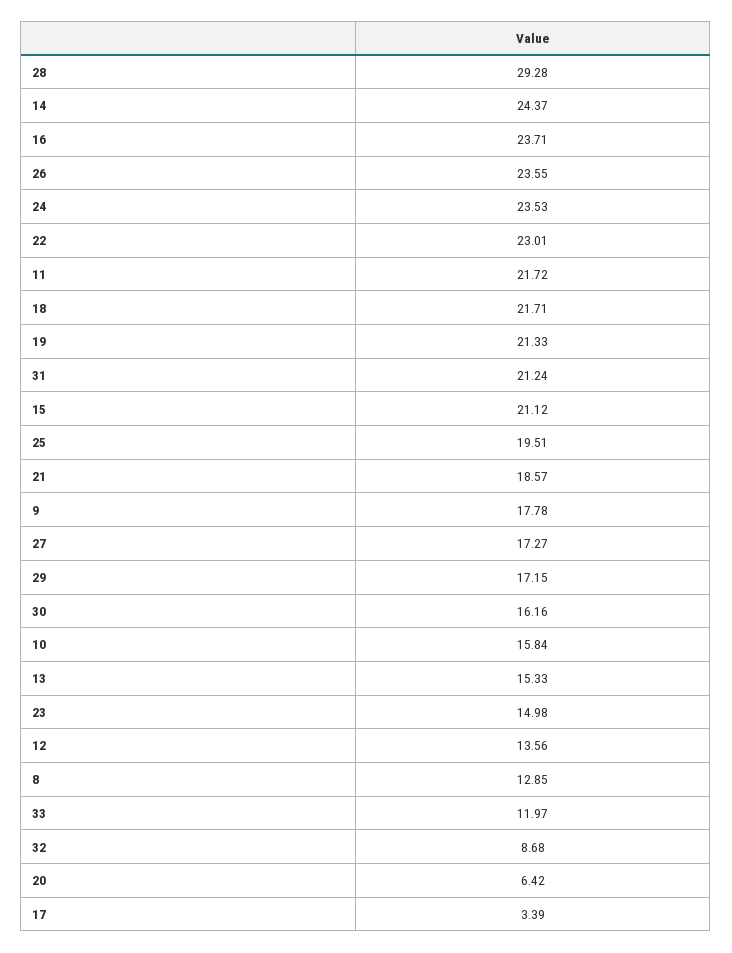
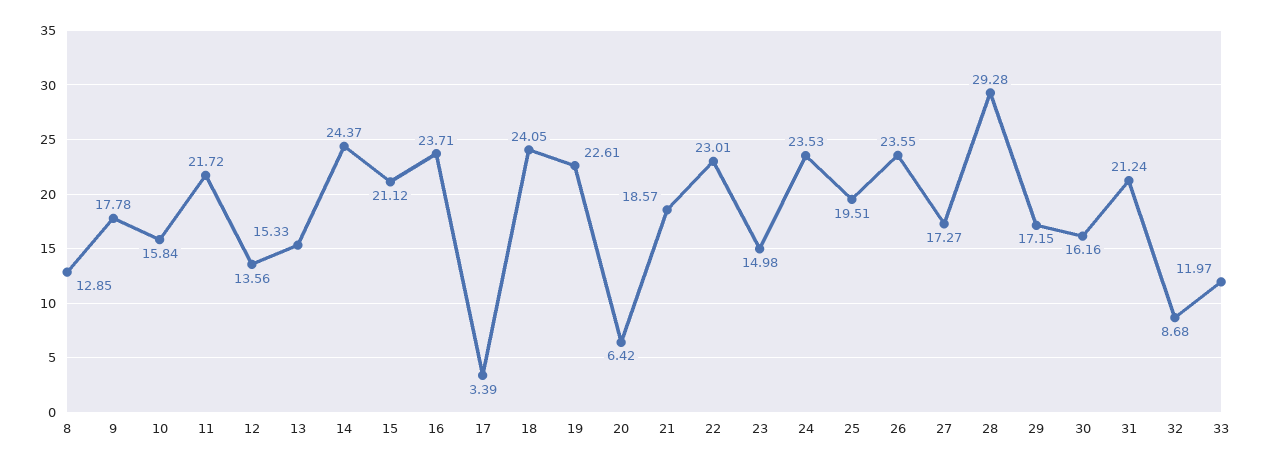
  {
    "28": 29.28,
    "14": 24.37,
    "16": 23.71,
    "26": 23.55,
    "24": 23.53,
    "22": 23.01,
    "11": 21.72,
-   "18": 21.71,
+   "18": 24.05,
-   "19": 21.33,
+   "19": 22.61,
    "31": 21.24,
    "15": 21.12,
    "25": 19.51,
    "21": 18.57,
    "9": 17.78,
    "27": 17.27,
    "29": 17.15,
    "30": 16.16,
    "10": 15.84,
    "13": 15.33,
    "23": 14.98,
    "12": 13.56,
    "8": 12.85,
    "33": 11.97,
    "32": 8.68,
    "20": 6.42,
    "17": 3.39
  }

